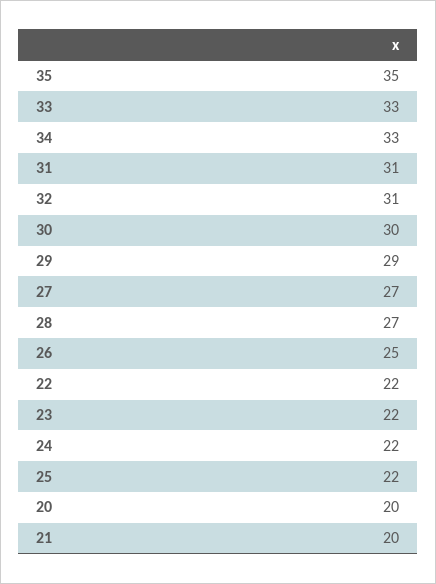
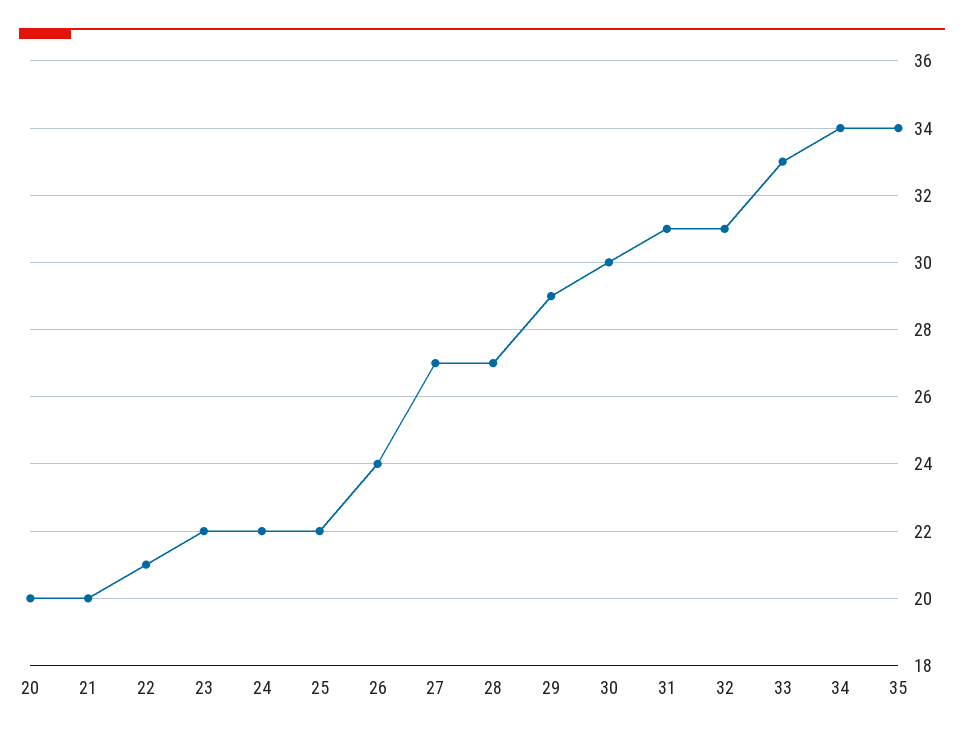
  {
-   "35": 35,
+   "35": 34,
    "33": 33,
-   "34": 33,
+   "34": 34,
    "31": 31,
    "32": 31,
    "30": 30,
    "29": 29,
    "27": 27,
    "28": 27,
-   "26": 25,
+   "26": 24,
-   "22": 22,
+   "22": 21,
    "23": 22,
    "24": 22,
    "25": 22,
    "20": 20,
    "21": 20
  }

